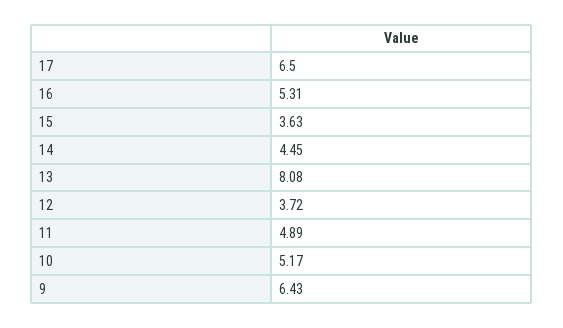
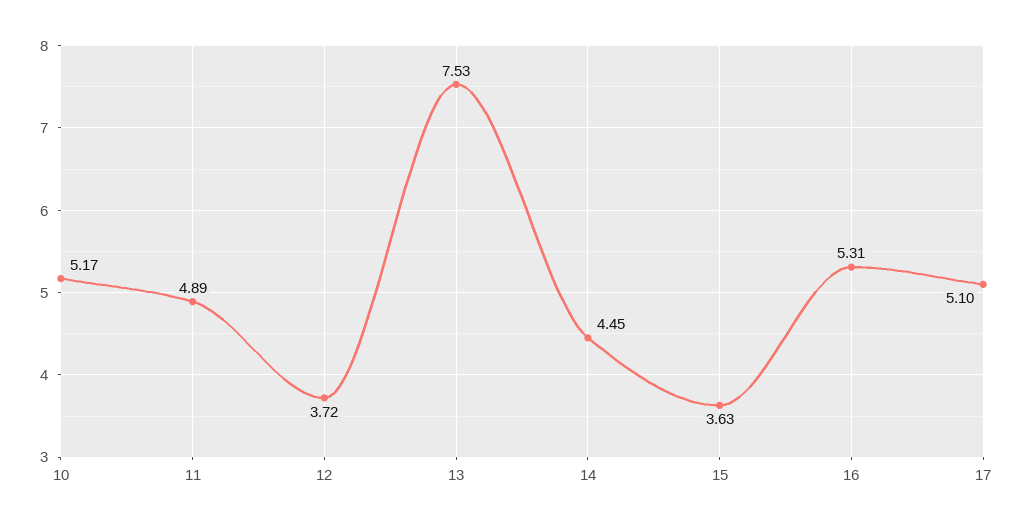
  {
-   "17": 6.5,
+   "17": 5.1,
    "16": 5.31,
    "15": 3.63,
    "14": 4.45,
-   "13": 8.08,
+   "13": 7.53,
    "12": 3.72,
    "11": 4.89,
-   "10": 5.17,
+   "10": 5.17
-   "9": 6.43
  }

